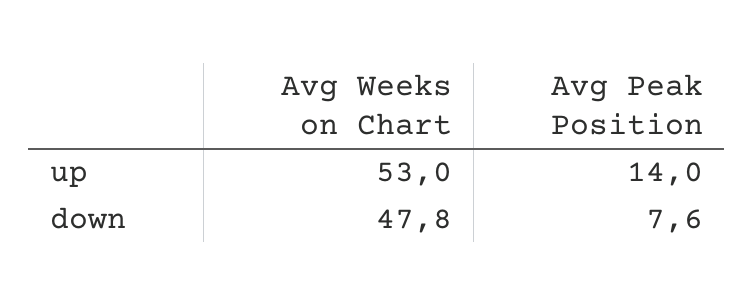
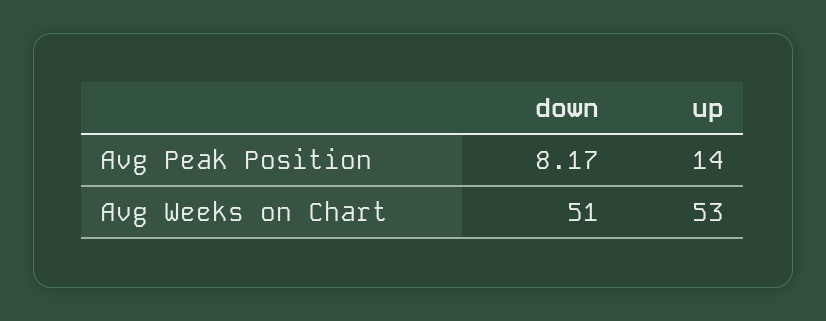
  {
    "Avg Weeks on Chart": {
      "up": 53,
-     "down": 47.8
+     "down": 51
    },
    "Avg Peak Position": {
      "up": 14,
-     "down": 7.6
+     "down": 8.17
    }
  }

